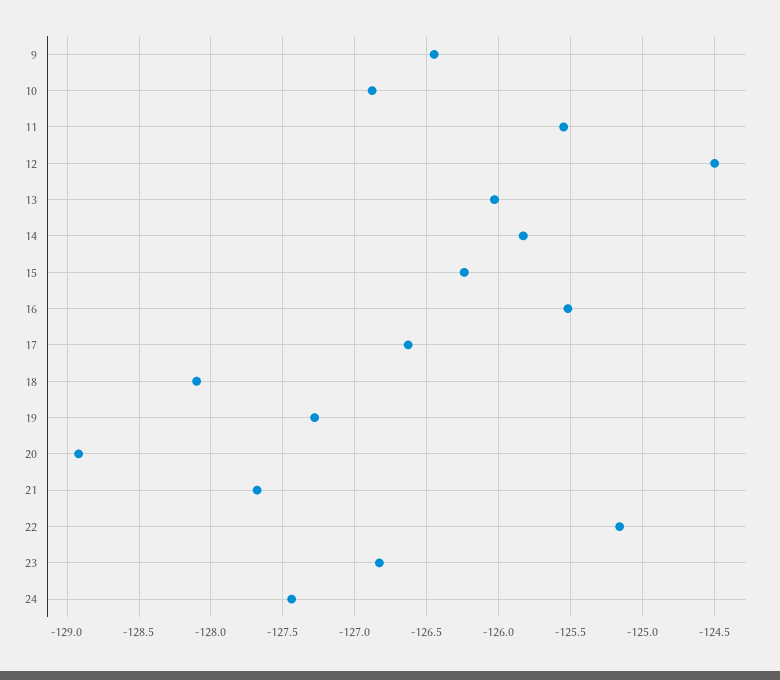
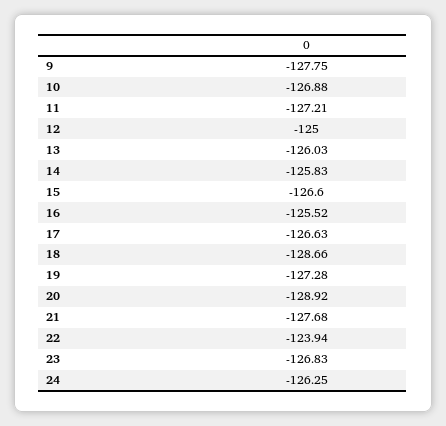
  {
-   "9": -126.45,
+   "9": -127.75,
    "10": -126.88,
-   "11": -125.55,
+   "11": -127.21,
-   "12": -124.5,
+   "12": -125,
    "13": -126.03,
    "14": -125.83,
-   "15": -126.25,
+   "15": -126.6,
    "16": -125.52,
    "17": -126.63,
-   "18": -128.1,
+   "18": -128.66,
    "19": -127.28,
    "20": -128.92,
    "21": -127.68,
-   "22": -125.15,
+   "22": -123.94,
    "23": -126.83,
-   "24": -127.45
+   "24": -126.25
  }

